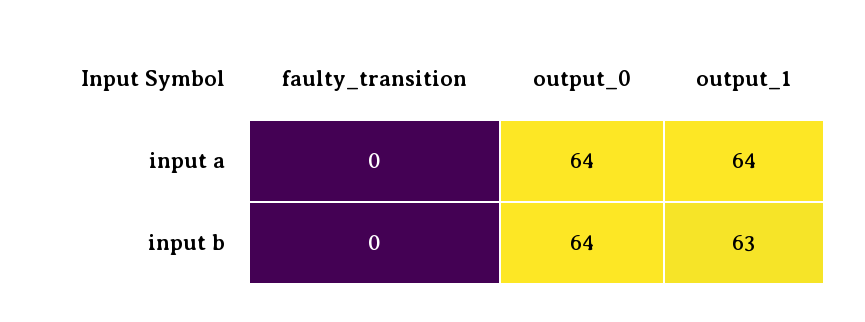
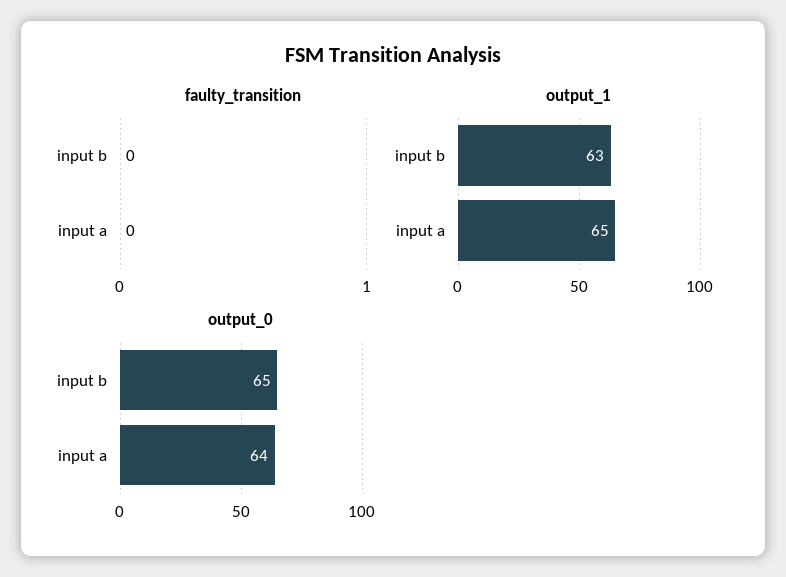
  {
    "faulty_transition": {
      "input a": 0,
      "input b": 0
    },
    "output_0": {
      "input a": 64,
-     "input b": 64
+     "input b": 65
    },
    "output_1": {
-     "input a": 64,
+     "input a": 65,
      "input b": 63
    }
  }

